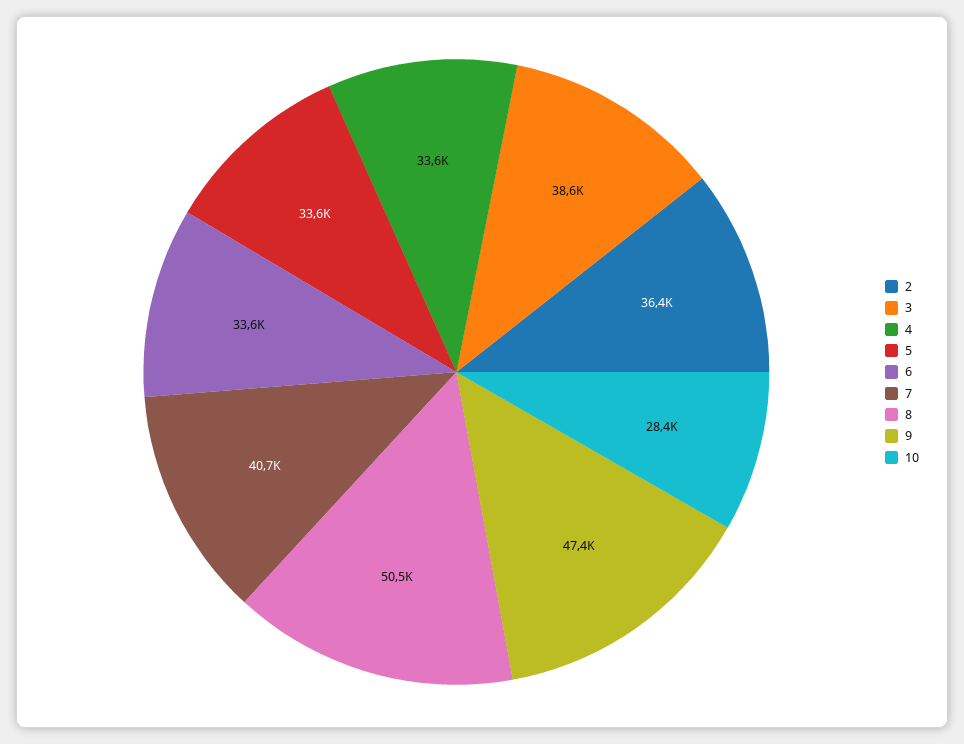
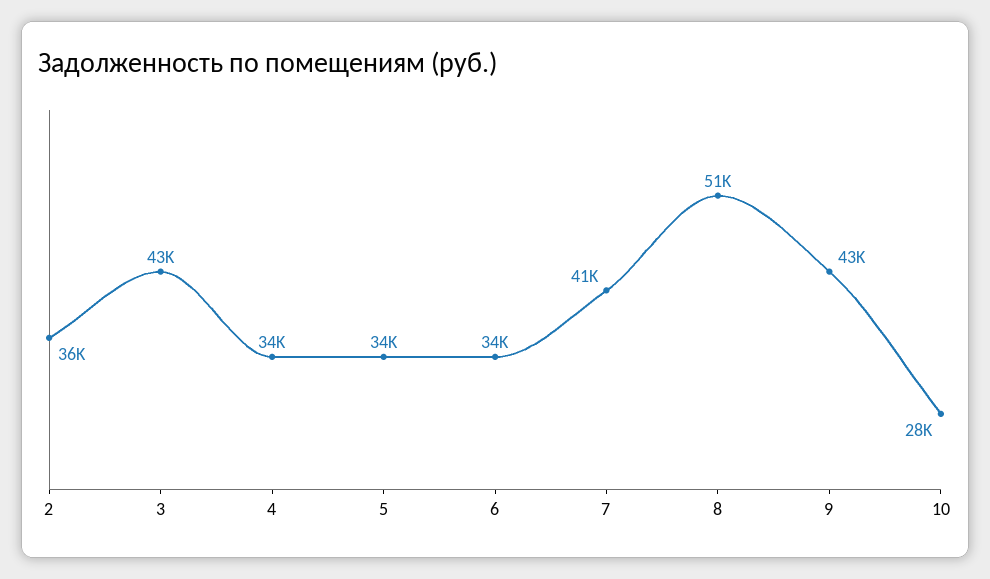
  {
    "2": 36400,
-   "3": 38600,
+   "3": 43000,
    "4": 33600,
    "5": 33600,
    "6": 33600,
    "7": 40700,
    "8": 50500,
-   "9": 47400,
+   "9": 43000,
    "10": 28400
  }

